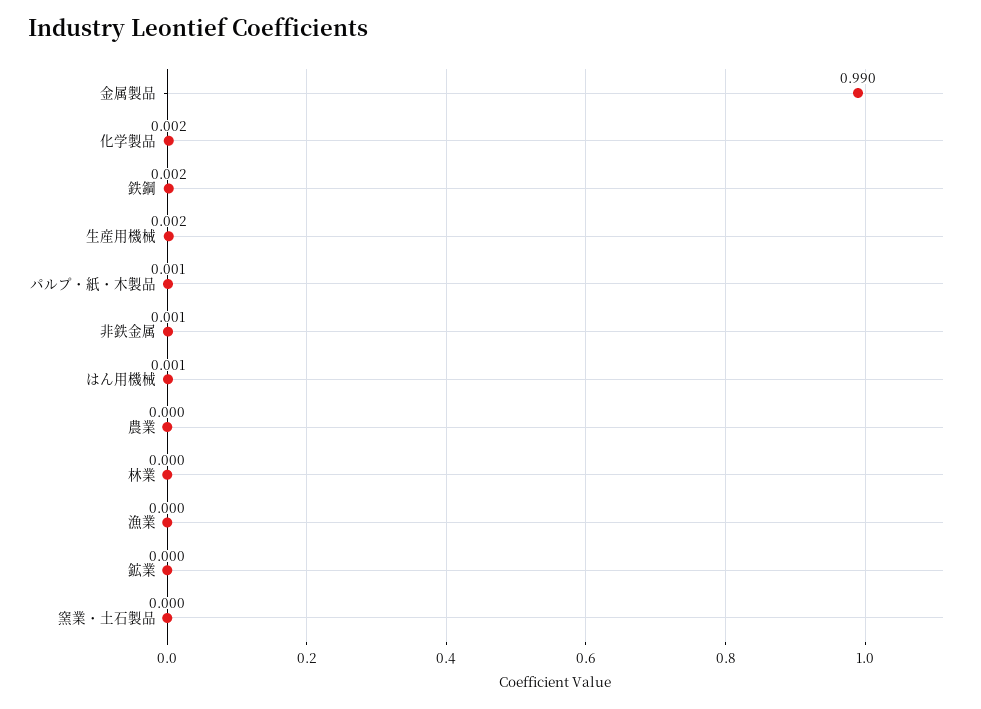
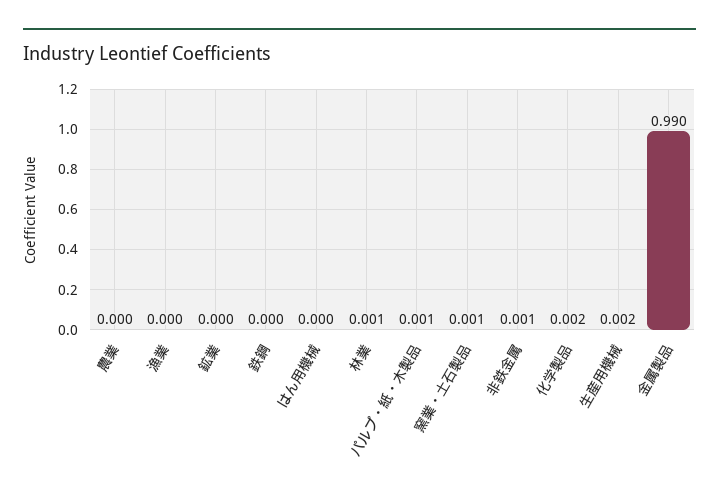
  {
    "金属製品": 0.99,
    "化学製品": 0.002,
-   "鉄鋼": 0.002,
+   "鉄鋼": 0,
    "生産用機械": 0.002,
    "パルプ・紙・木製品": 0.001,
    "非鉄金属": 0.001,
-   "はん用機械": 0.001,
+   "はん用機械": 0,
    "農業": 0,
-   "林業": 0,
+   "林業": 0.001,
    "漁業": 0,
    "鉱業": 0,
-   "窯業・土石製品": 0
+   "窯業・土石製品": 0.001
  }

